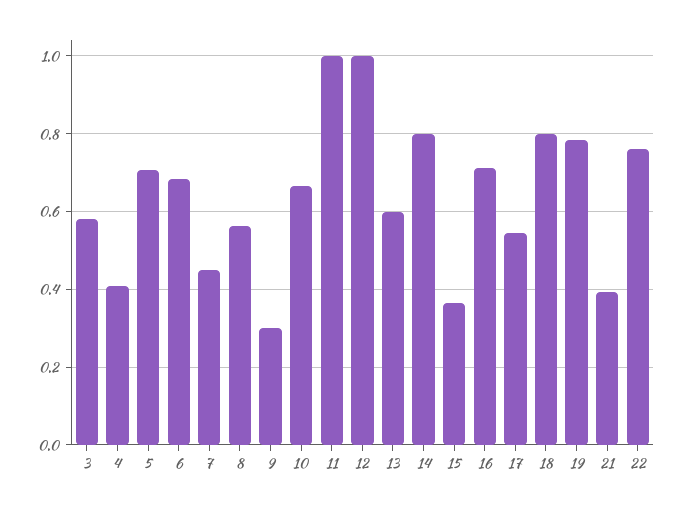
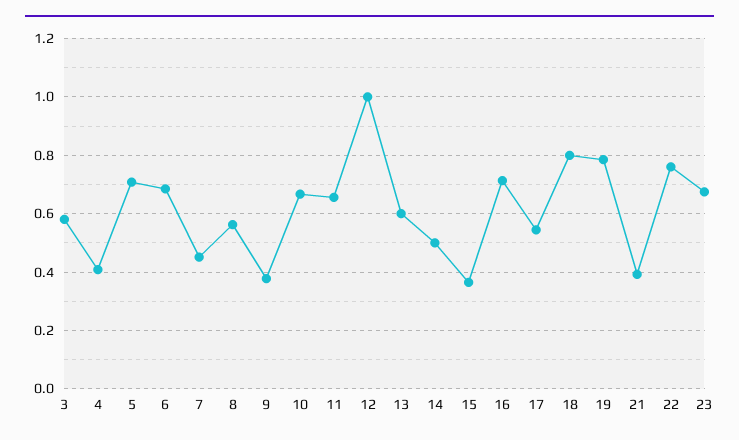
  {
    "3": 0.58,
    "4": 0.4,
    "5": 0.7,
    "6": 0.68,
    "7": 0.46,
    "8": 0.56,
-   "9": 0.3,
+   "9": 0.375,
    "10": 0.66,
-   "11": 1,
+   "11": 0.65,
    "12": 1,
    "13": 0.6,
-   "14": 0.8,
+   "14": 0.5,
    "15": 0.36,
    "16": 0.72,
    "17": 0.54,
    "18": 0.8,
    "19": 0.78,
    "21": 0.4,
-   "22": 0.76
+   "22": 0.76,
+   "23": 0.675
  }

